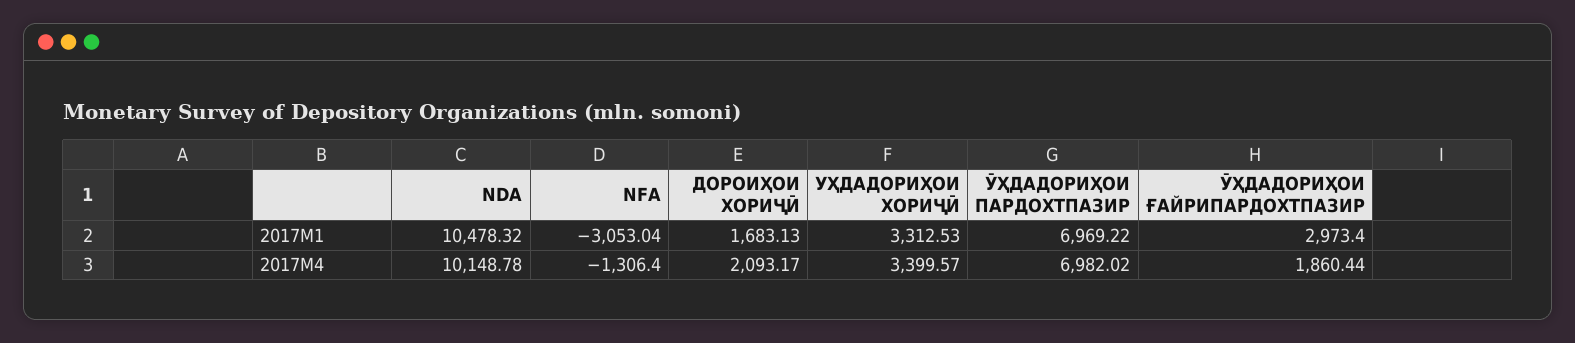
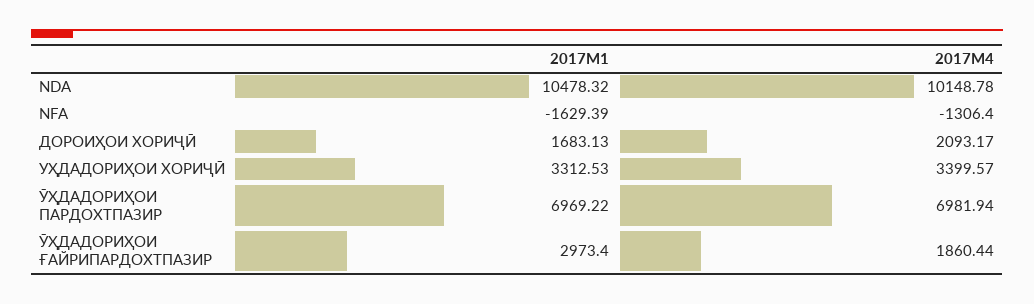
  {
    "NDA": {
      "2017M1": 10478.32,
      "2017M4": 10148.78
    },
    "NFA": {
-     "2017M1": -3053.04,
+     "2017M1": -1629.39,
      "2017M4": -1306.4
    },
    "ДОРОИҲОИ ХОРИҶӢ": {
      "2017M1": 1683.13,
      "2017M4": 2093.17
    },
    "УҲДАДОРИҲОИ ХОРИҶӢ": {
      "2017M1": 3312.53,
      "2017M4": 3399.57
    },
    "ӮҲДАДОРИҲОИ ПАРДОХТПАЗИР": {
      "2017M1": 6969.22,
-     "2017M4": 6982.02
+     "2017M4": 6981.94
    },
    "ӮҲДАДОРИҲОИ ҒАЙРИПАРДОХТПАЗИР": {
      "2017M1": 2973.4,
      "2017M4": 1860.44
    }
  }

